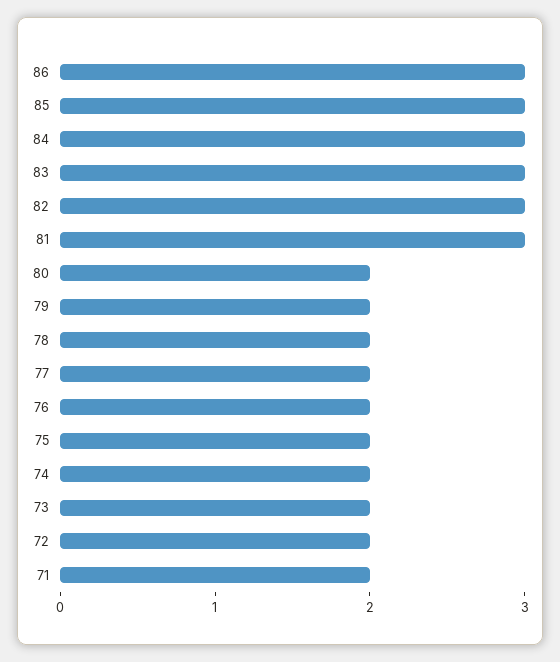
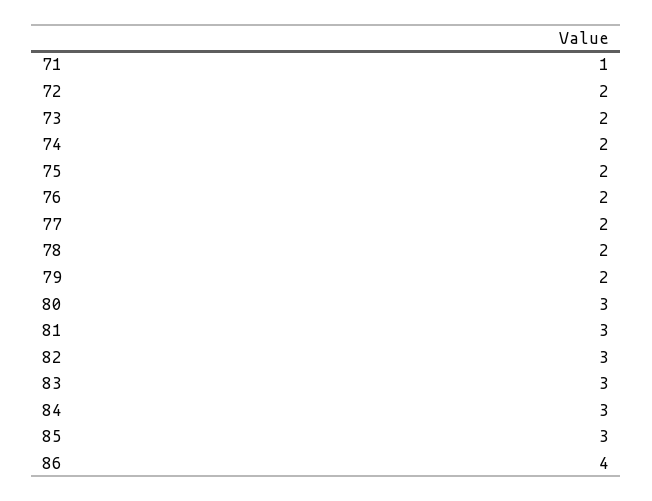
  {
-   "86": 3,
+   "86": 4,
    "85": 3,
    "84": 3,
    "83": 3,
    "82": 3,
    "81": 3,
-   "80": 2,
+   "80": 3,
    "79": 2,
    "78": 2,
    "77": 2,
    "76": 2,
    "75": 2,
    "74": 2,
    "73": 2,
    "72": 2,
-   "71": 2
+   "71": 1
  }

